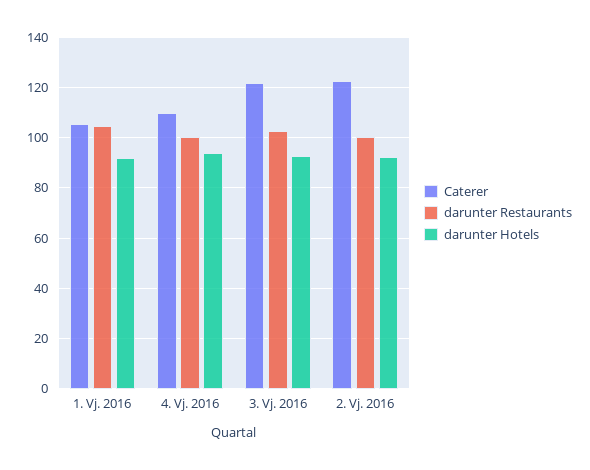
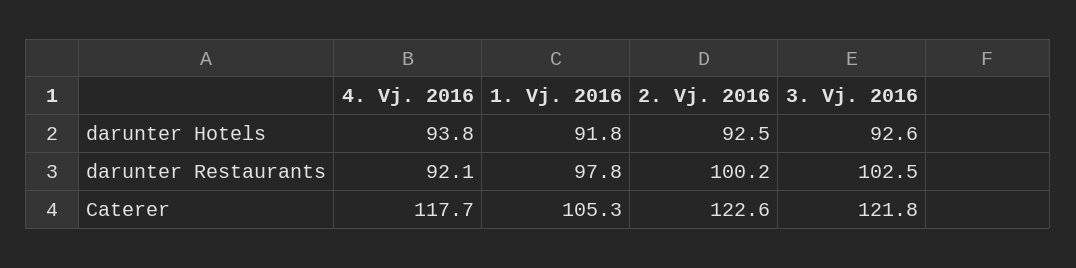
  {
    "Caterer": {
      "1. Vj. 2016": 105.3,
-     "4. Vj. 2016": 110,
+     "4. Vj. 2016": 117.7,
      "3. Vj. 2016": 121.8,
      "2. Vj. 2016": 122.6
    },
    "darunter Restaurants": {
-     "1. Vj. 2016": 105,
+     "1. Vj. 2016": 97.8,
-     "4. Vj. 2016": 100,
+     "4. Vj. 2016": 92.1,
      "3. Vj. 2016": 102.5,
      "2. Vj. 2016": 100.2
    },
    "darunter Hotels": {
      "1. Vj. 2016": 91.8,
      "4. Vj. 2016": 93.8,
      "3. Vj. 2016": 92.6,
      "2. Vj. 2016": 92.5
    }
  }

